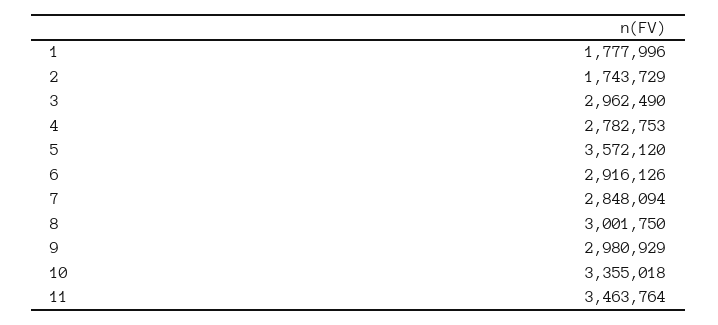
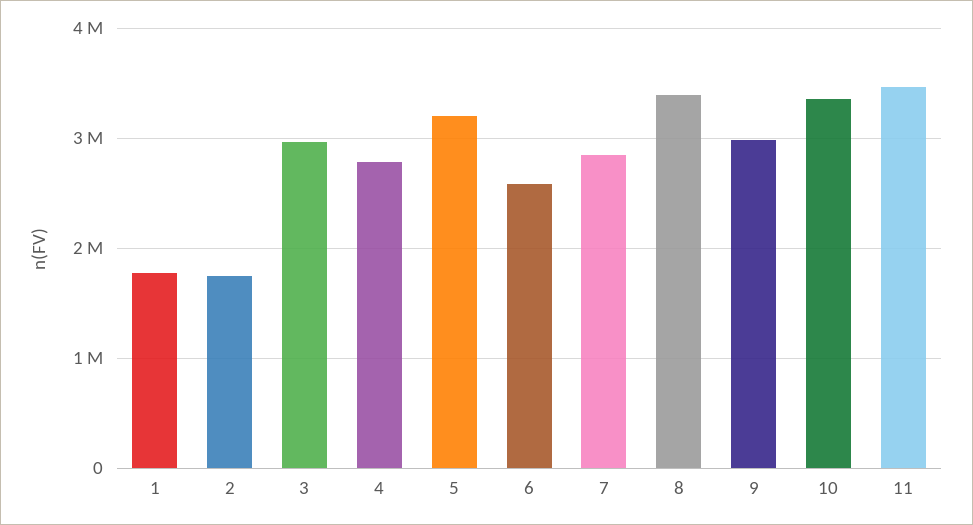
  {
    "1": 1777996,
    "2": 1743729,
    "3": 2962490,
    "4": 2782753,
-   "5": 3572120,
+   "5": 3200000,
-   "6": 2916126,
+   "6": 2600000,
    "7": 2848094,
-   "8": 3001750,
+   "8": 3400000,
    "9": 2980929,
    "10": 3355018,
    "11": 3463764
  }

